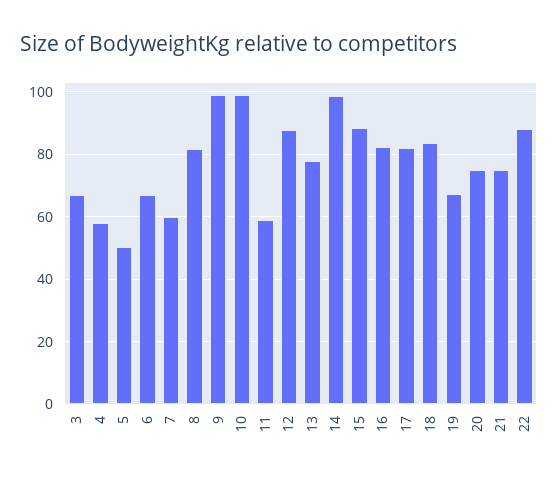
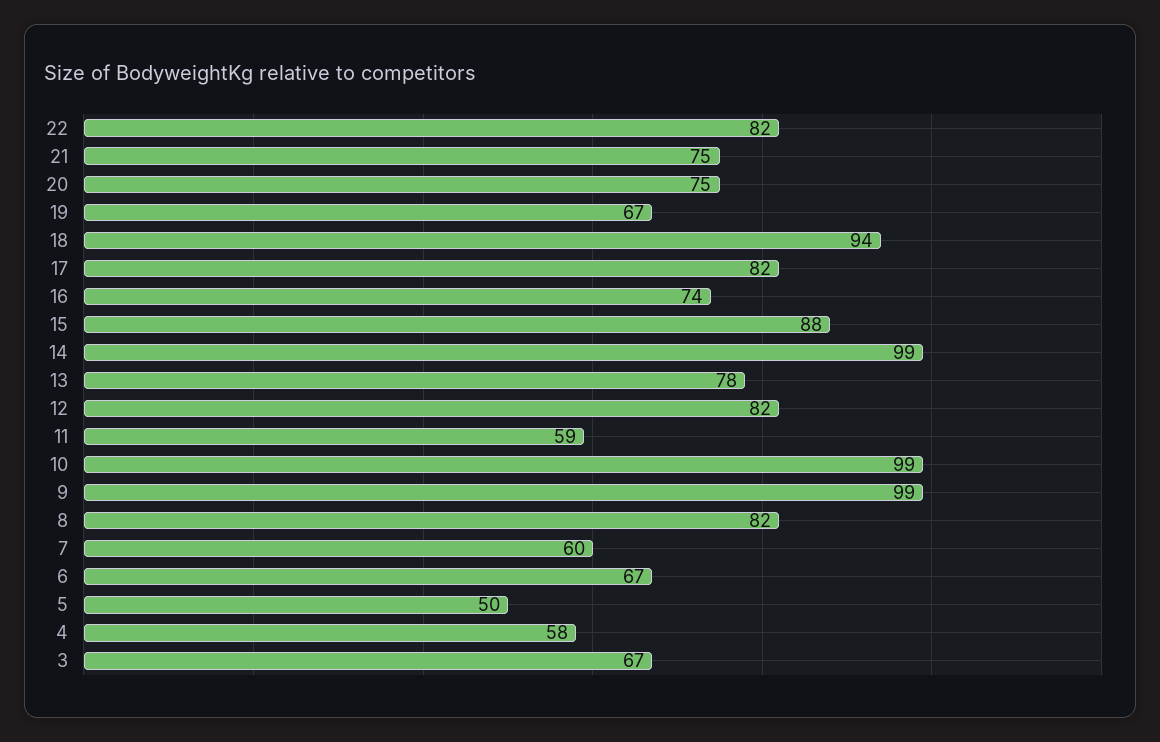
  {
    "3": 67,
    "4": 58,
    "5": 50,
    "6": 67,
    "7": 60,
    "8": 82,
    "9": 99,
    "10": 99,
    "11": 59,
-   "12": 88,
+   "12": 82,
    "13": 78,
    "14": 99,
    "15": 88,
-   "16": 82,
+   "16": 74,
    "17": 82,
-   "18": 84,
+   "18": 94,
    "19": 67,
    "20": 75,
    "21": 75,
-   "22": 88
+   "22": 82
  }

